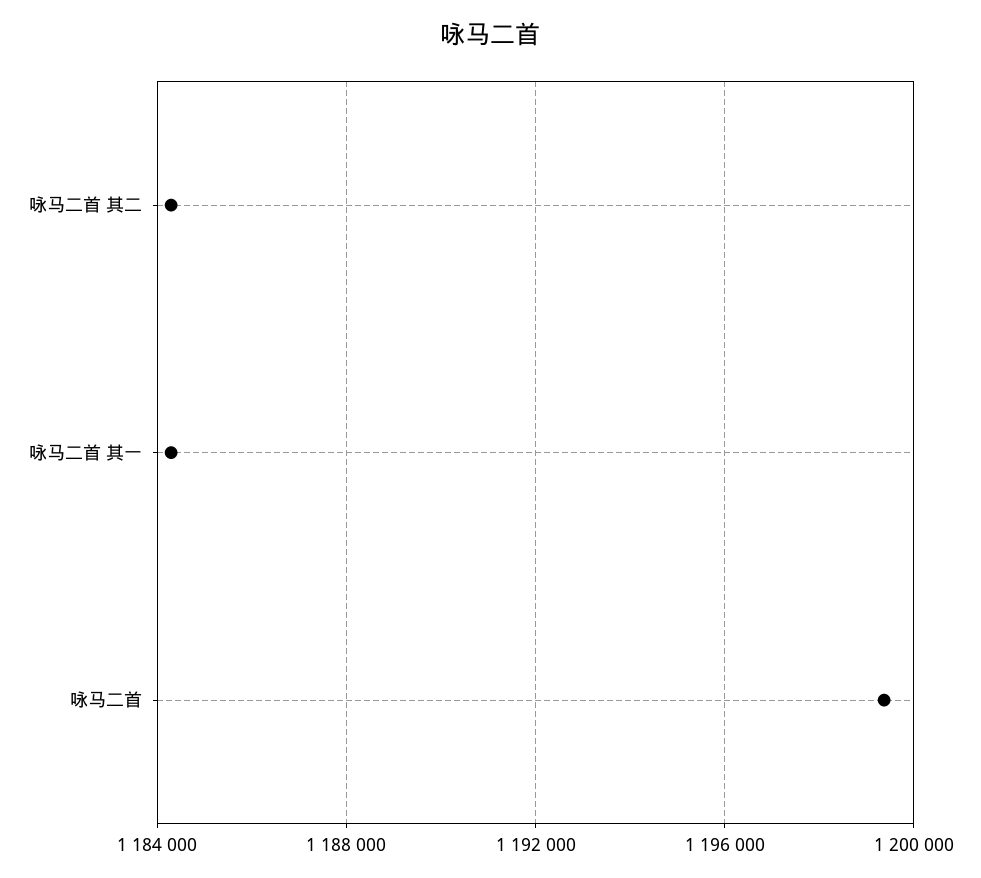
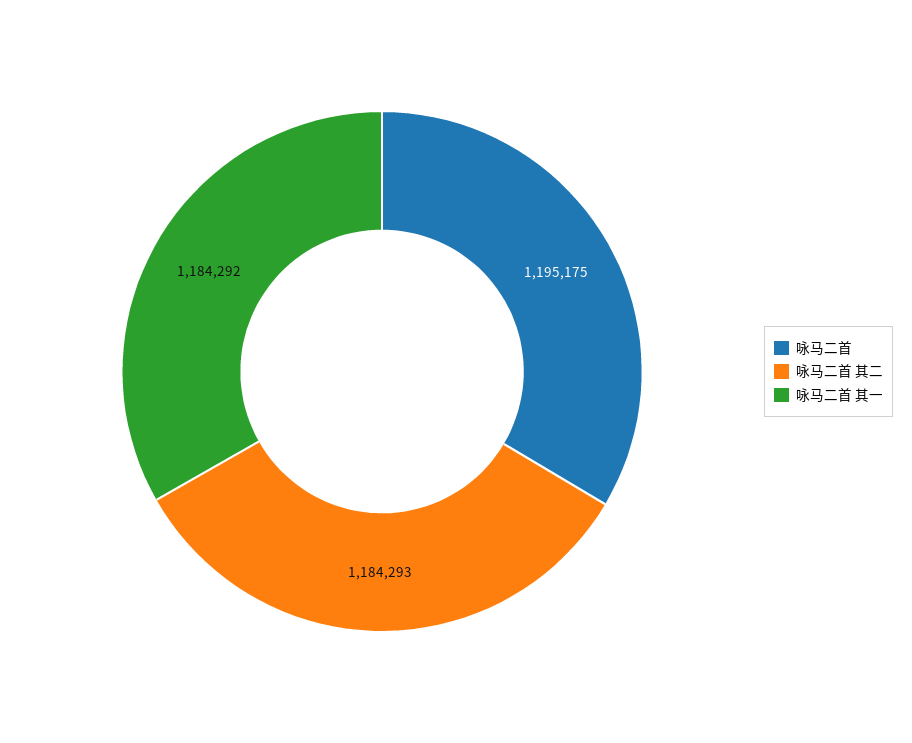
  {
    "咏马二首 其二": 1184293,
    "咏马二首 其一": 1184292,
-   "咏马二首": 1199500
+   "咏马二首": 1195175
  }

